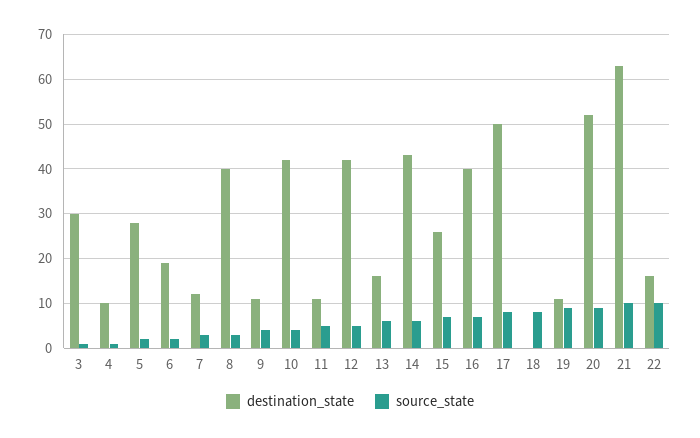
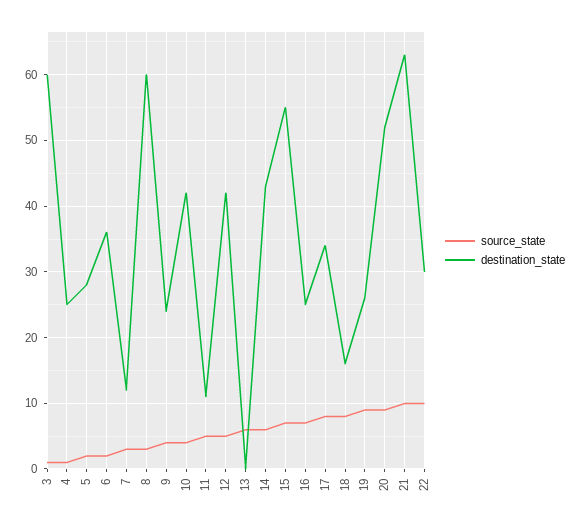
  {
    "destination_state": {
-     "3": 30,
+     "3": 60,
-     "4": 10,
+     "4": 25,
      "5": 28,
-     "6": 20,
+     "6": 36,
      "7": 12,
-     "8": 40,
+     "8": 60,
-     "9": 10,
+     "9": 24,
      "10": 42,
      "11": 11,
      "12": 42,
-     "13": 15,
+     "13": 0,
      "14": 43,
-     "15": 25,
+     "15": 55,
-     "16": 40,
+     "16": 25,
-     "17": 50,
+     "17": 34,
-     "18": 0,
+     "18": 16,
-     "19": 10,
+     "19": 26,
      "20": 52,
      "21": 63,
-     "22": 15
+     "22": 30
    },
    "source_state": {
      "3": 1,
      "4": 1,
      "5": 2,
      "6": 2,
      "7": 3,
      "8": 3,
      "9": 4,
      "10": 4,
      "11": 5,
      "12": 5,
      "13": 6,
      "14": 6,
      "15": 7,
      "16": 7,
      "17": 8,
      "18": 8,
      "19": 9,
      "20": 9,
      "21": 10,
      "22": 10
    }
  }

